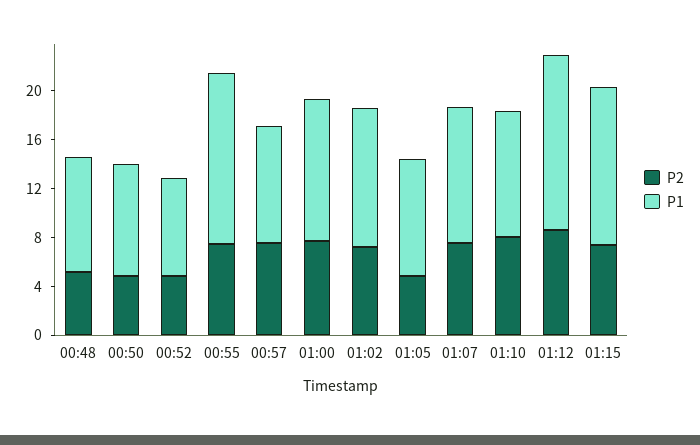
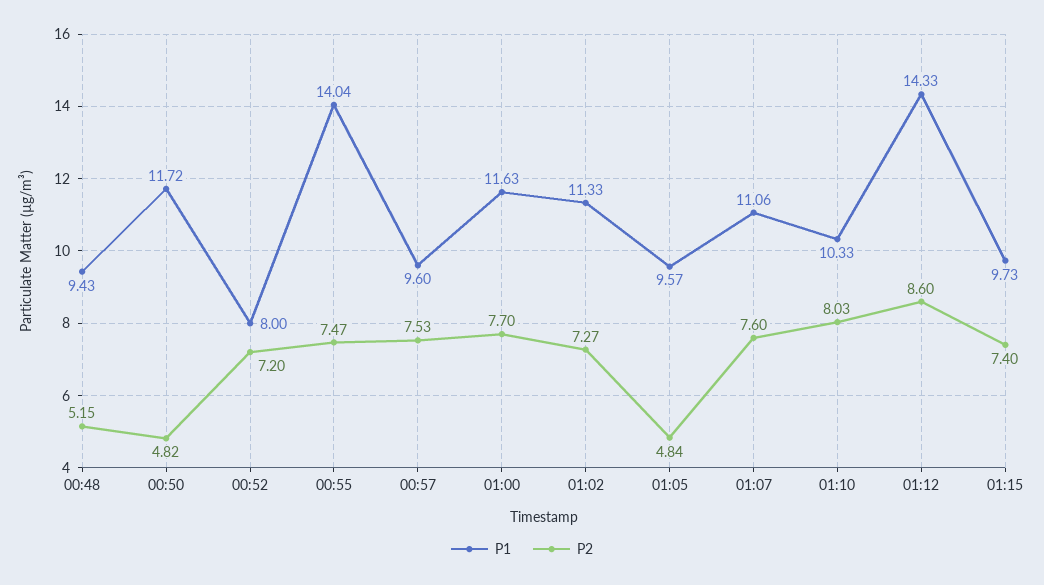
  {
    "P2": {
      "00:48": 5.15,
      "00:50": 4.82,
-     "00:52": 5,
+     "00:52": 7.2,
      "00:55": 7.47,
      "00:57": 7.53,
      "01:00": 7.7,
      "01:02": 7.27,
      "01:05": 4.84,
      "01:07": 7.6,
      "01:10": 8.03,
      "01:12": 8.6,
      "01:15": 7.4
    },
    "P1": {
      "00:48": 9.43,
-     "00:50": 9,
+     "00:50": 11.72,
      "00:52": 8,
      "00:55": 14.04,
      "00:57": 9.6,
      "01:00": 11.63,
      "01:02": 11.33,
      "01:05": 9.57,
      "01:07": 11.06,
      "01:10": 10.33,
      "01:12": 14.33,
-     "01:15": 13
+     "01:15": 9.73
    }
  }

